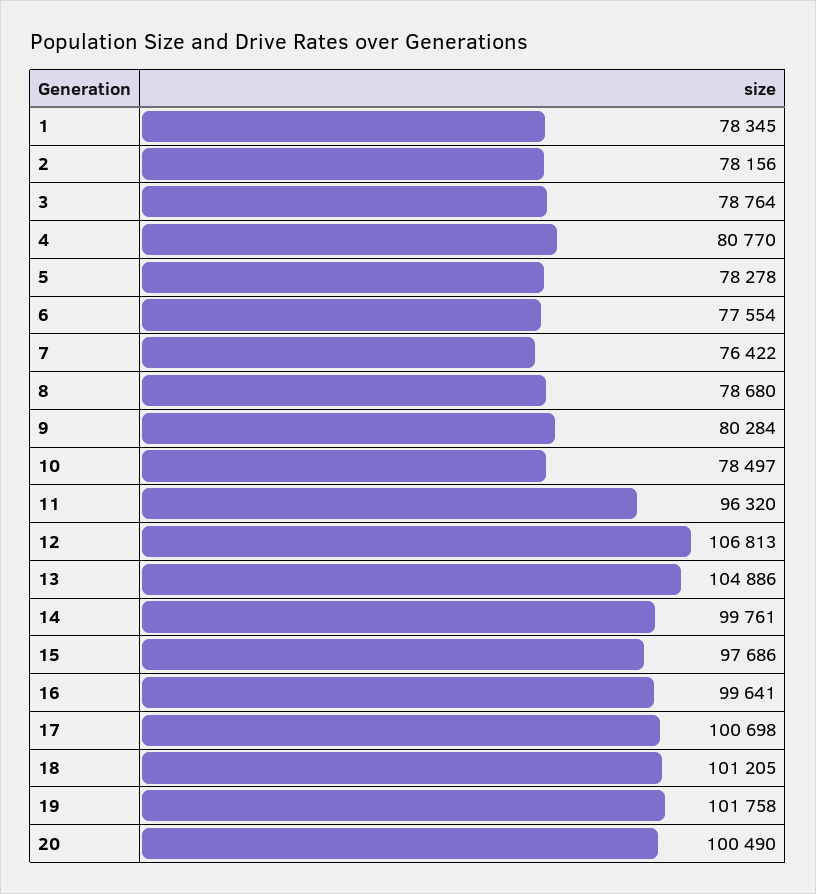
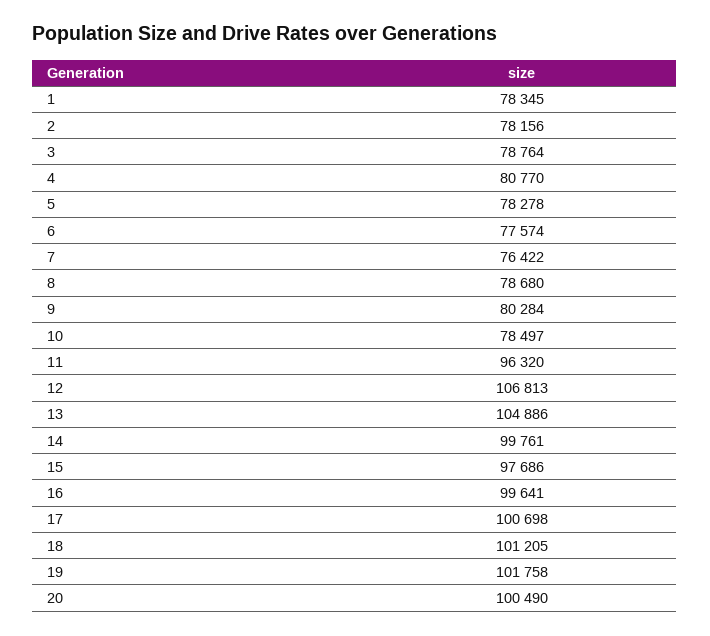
  {
    "1": 78345,
    "2": 78156,
    "3": 78764,
    "4": 80770,
    "5": 78278,
-   "6": 77554,
+   "6": 77574,
    "7": 76422,
    "8": 78680,
    "9": 80284,
    "10": 78497,
    "11": 96320,
    "12": 106813,
    "13": 104886,
    "14": 99761,
    "15": 97686,
    "16": 99641,
    "17": 100698,
    "18": 101205,
    "19": 101758,
    "20": 100490
  }

